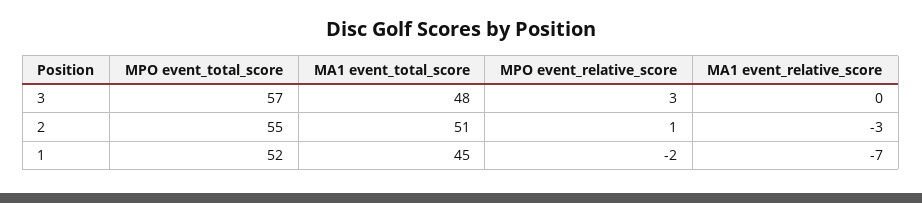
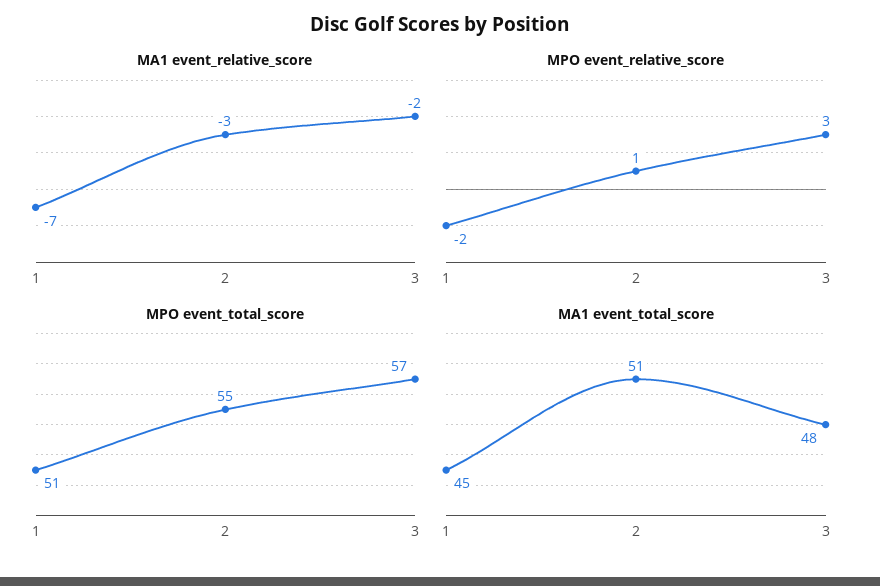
  {
    "MPO event_total_score": {
      "3": 57,
      "2": 55,
-     "1": 52
+     "1": 51
    },
    "MA1 event_total_score": {
      "3": 48,
      "2": 51,
      "1": 45
    },
    "MPO event_relative_score": {
      "3": 3,
      "2": 1,
      "1": -2
    },
    "MA1 event_relative_score": {
-     "3": 0,
+     "3": -2,
      "2": -3,
      "1": -7
    }
  }

